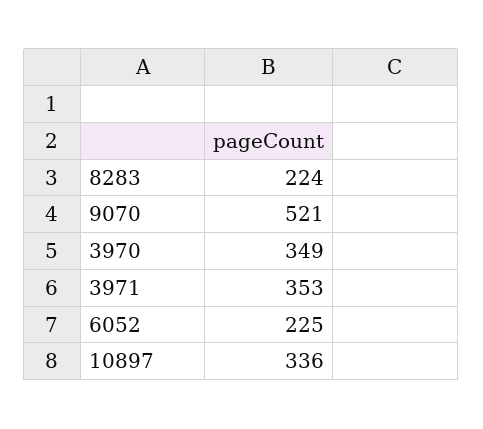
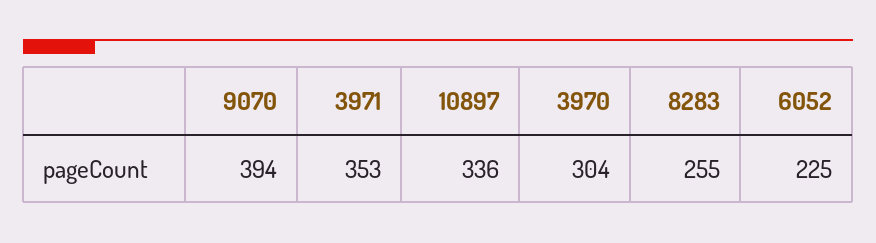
  {
-   "8283": 224,
+   "8283": 255,
-   "9070": 521,
+   "9070": 394,
-   "3970": 349,
+   "3970": 304,
    "3971": 353,
    "6052": 225,
    "10897": 336
  }

